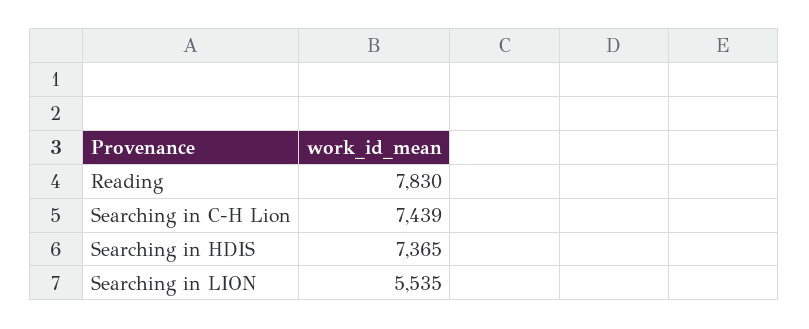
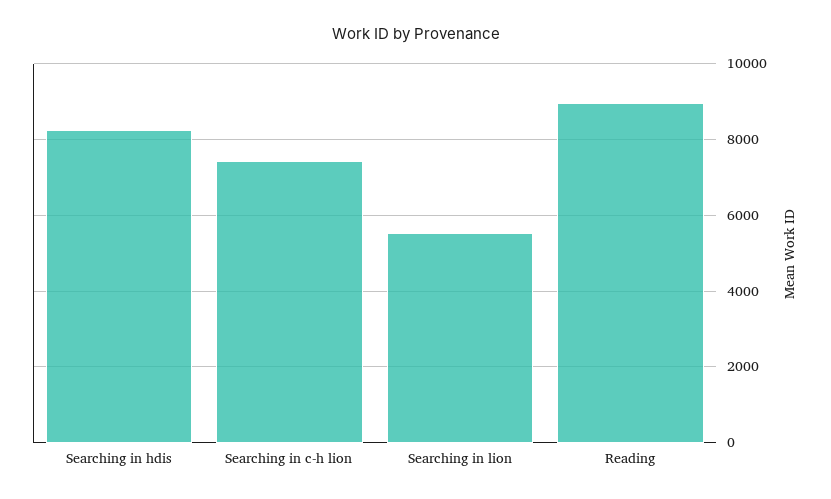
  {
-   "Reading": 7830,
+   "Reading": 9000,
    "Searching in C-H Lion": 7439,
-   "Searching in HDIS": 7365,
+   "Searching in HDIS": 8200,
    "Searching in LION": 5535
  }

